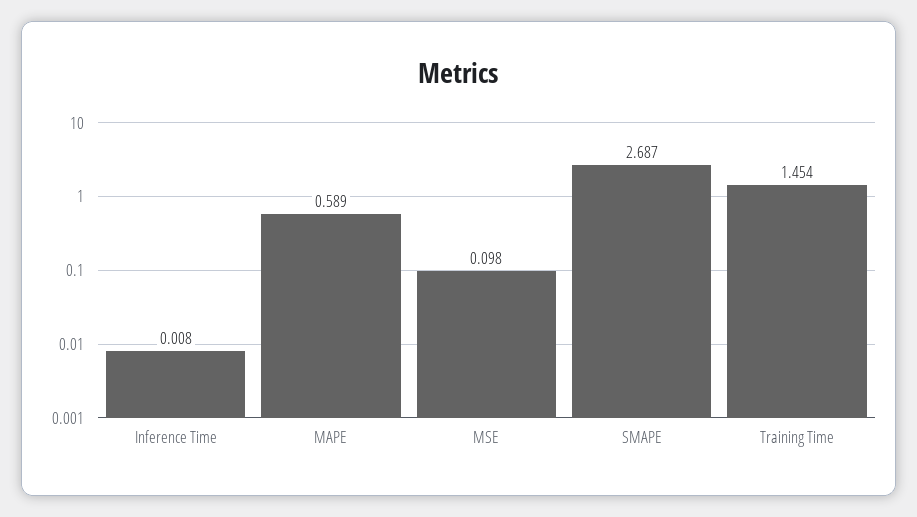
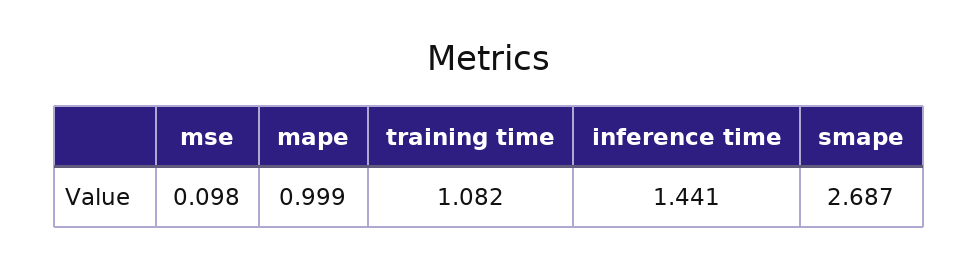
  {
-   "Inference Time": 0.008,
+   "Inference Time": 1.441,
-   "MAPE": 0.589,
+   "MAPE": 0.999,
    "MSE": 0.098,
    "SMAPE": 2.687,
-   "Training Time": 1.454
+   "Training Time": 1.082
  }

